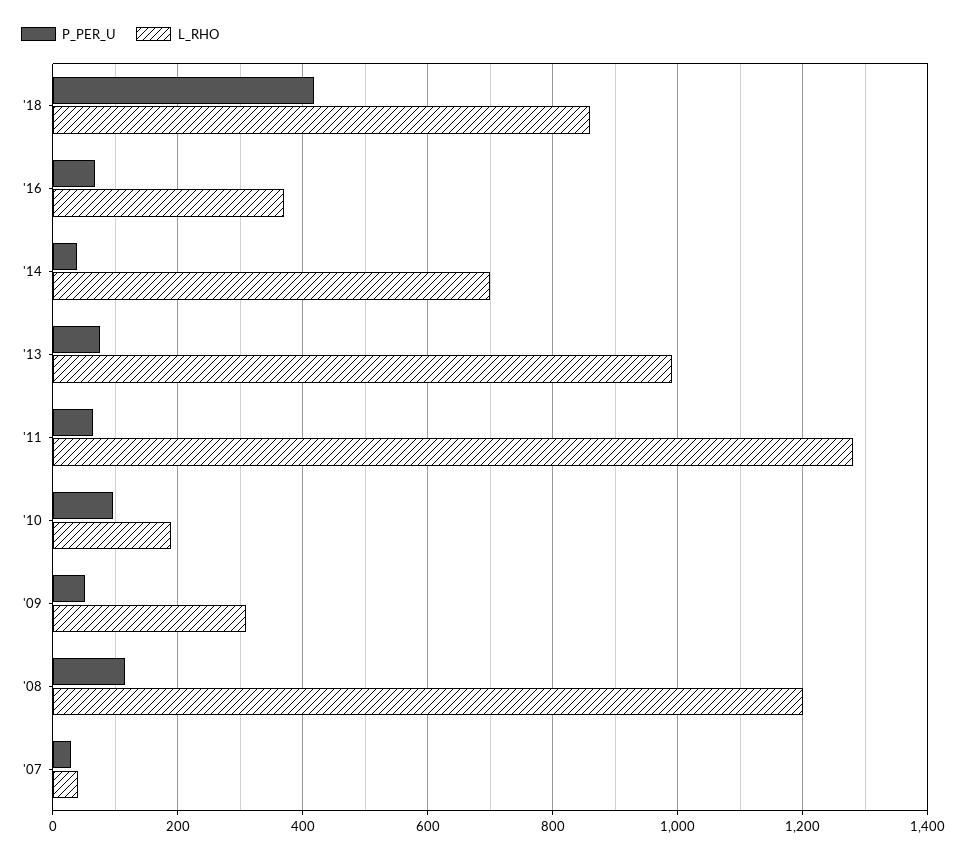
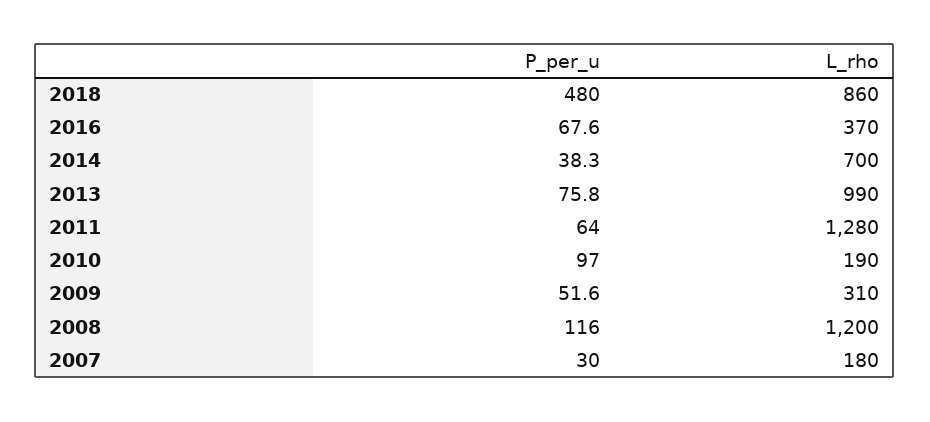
  {
    "P_PER_U": {
-     "'18": 420,
+     "'18": 480,
      "'16": 67.6,
      "'14": 38.3,
      "'13": 75.8,
      "'11": 64,
      "'10": 97,
      "'09": 51.6,
      "'08": 116,
      "'07": 30
    },
    "L_RHO": {
      "'18": 860,
      "'16": 370,
      "'14": 700,
      "'13": 990,
      "'11": 1280,
      "'10": 190,
      "'09": 310,
      "'08": 1200,
-     "'07": 40
+     "'07": 180
    }
  }

